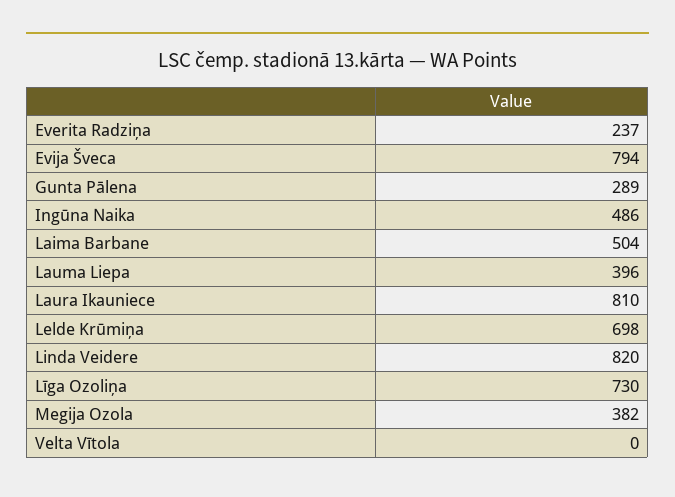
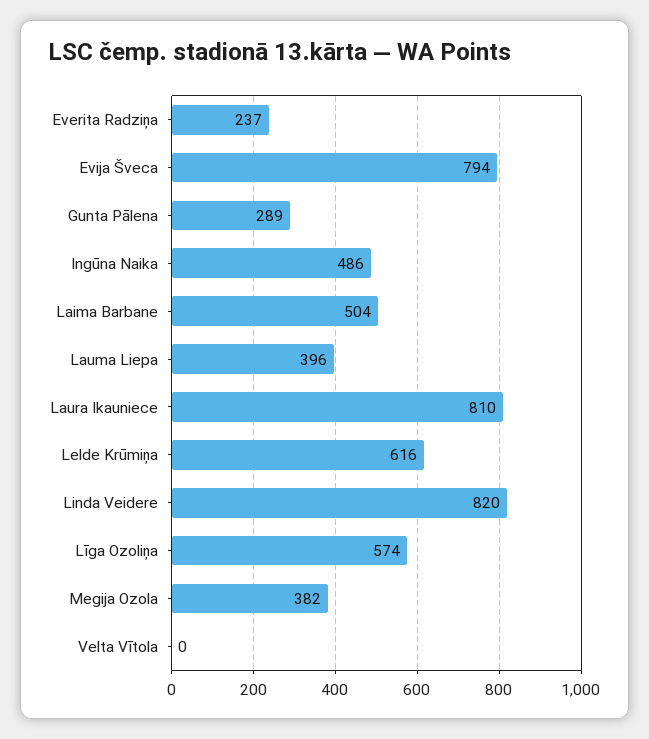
  {
    "Everita Radziņa": 237,
    "Evija Šveca": 794,
    "Gunta Pālena": 289,
    "Ingūna Naika": 486,
    "Laima Barbane": 504,
    "Lauma Liepa": 396,
    "Laura Ikauniece": 810,
-   "Lelde Krūmiņa": 698,
+   "Lelde Krūmiņa": 616,
    "Linda Veidere": 820,
-   "Līga Ozoliņa": 730,
+   "Līga Ozoliņa": 574,
    "Megija Ozola": 382,
    "Velta Vītola": 0
  }

